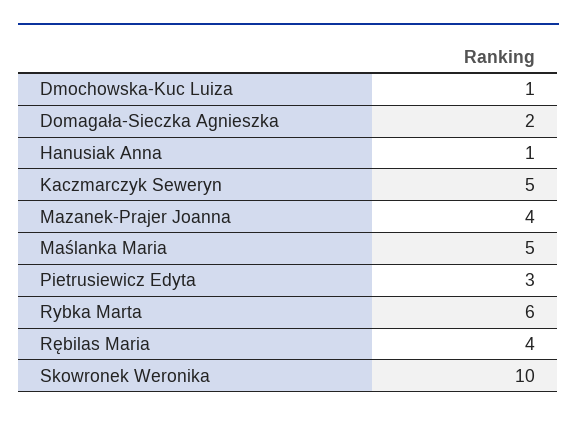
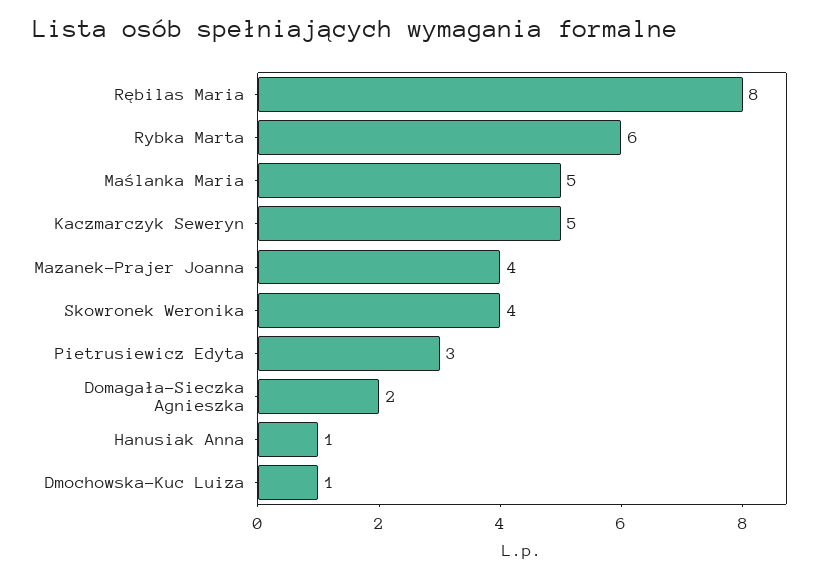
  {
    "Dmochowska-Kuc Luiza": 1,
    "Domagała-Sieczka Agnieszka": 2,
    "Hanusiak Anna": 1,
    "Kaczmarczyk Seweryn": 5,
    "Mazanek-Prajer Joanna": 4,
    "Maślanka Maria": 5,
    "Pietrusiewicz Edyta": 3,
    "Rybka Marta": 6,
-   "Rębilas Maria": 4,
+   "Rębilas Maria": 8,
-   "Skowronek Weronika": 10
+   "Skowronek Weronika": 4
  }

